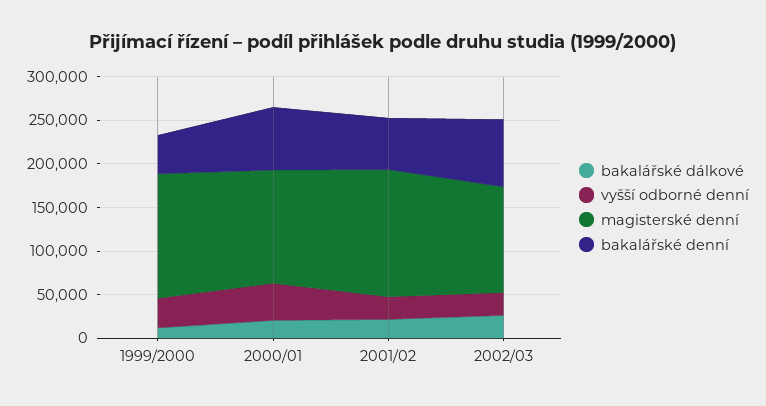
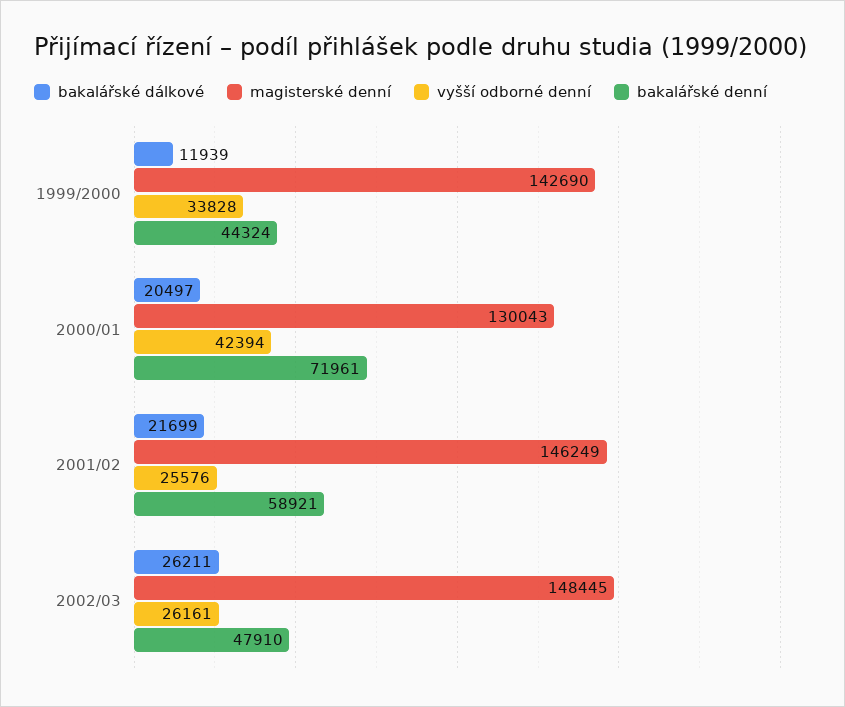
  {
    "bakalářské dálkové": {
      "1999/2000": 11939,
      "2000/01": 20497,
      "2001/02": 21699,
      "2002/03": 26211
    },
    "vyšší odborné denní": {
      "1999/2000": 33828,
      "2000/01": 42394,
      "2001/02": 25576,
      "2002/03": 26161
    },
    "magisterské denní": {
      "1999/2000": 142690,
      "2000/01": 130043,
      "2001/02": 146249,
-     "2002/03": 120000
+     "2002/03": 148445
    },
    "bakalářské denní": {
      "1999/2000": 44324,
      "2000/01": 71961,
      "2001/02": 58921,
-     "2002/03": 80000
+     "2002/03": 47910
    }
  }

